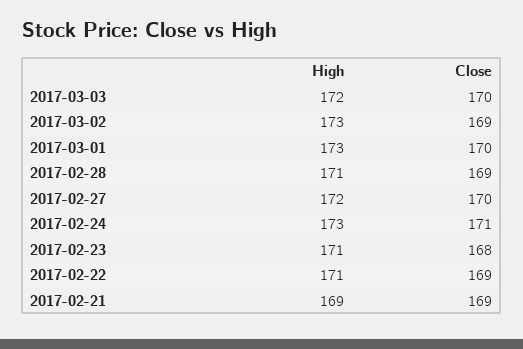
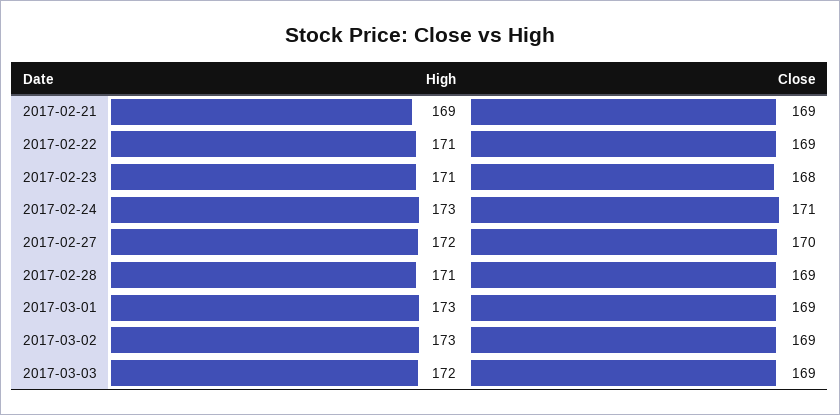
  {
    "High": {
      "2017-03-03": 172,
      "2017-03-02": 173,
      "2017-03-01": 173,
      "2017-02-28": 171,
      "2017-02-27": 172,
      "2017-02-24": 173,
      "2017-02-23": 171,
      "2017-02-22": 171,
      "2017-02-21": 169
    },
    "Close": {
-     "2017-03-03": 170,
+     "2017-03-03": 169,
      "2017-03-02": 169,
-     "2017-03-01": 170,
+     "2017-03-01": 169,
      "2017-02-28": 169,
      "2017-02-27": 170,
      "2017-02-24": 171,
      "2017-02-23": 168,
      "2017-02-22": 169,
      "2017-02-21": 169
    }
  }

